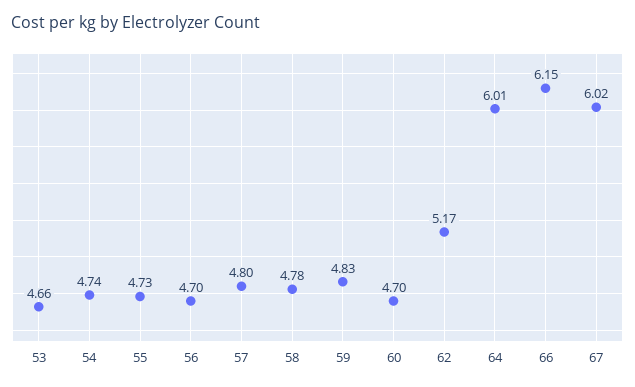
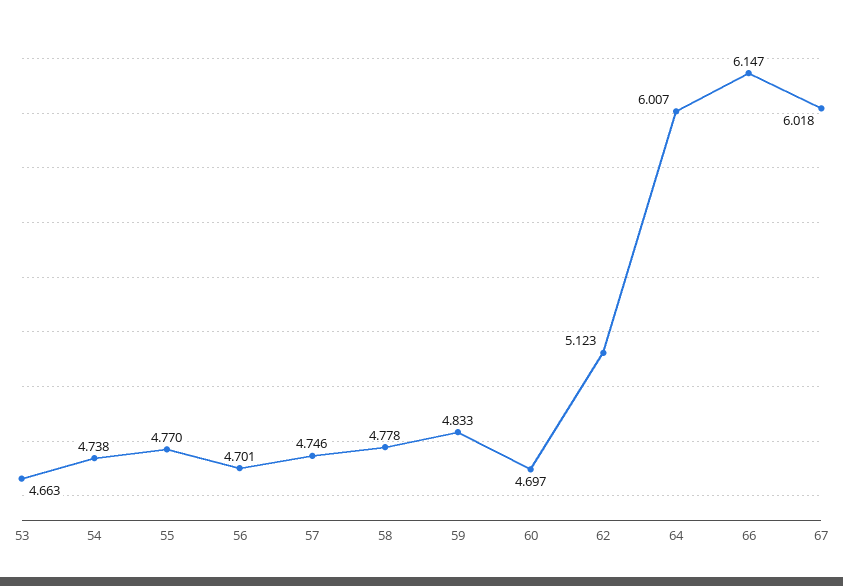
  {
    "53": 4.663,
    "54": 4.738,
-   "55": 4.73,
+   "55": 4.77,
    "56": 4.701,
-   "57": 4.8,
+   "57": 4.746,
    "58": 4.778,
    "59": 4.833,
    "60": 4.697,
-   "62": 5.17,
+   "62": 5.123,
    "64": 6.007,
    "66": 6.147,
    "67": 6.018
  }

